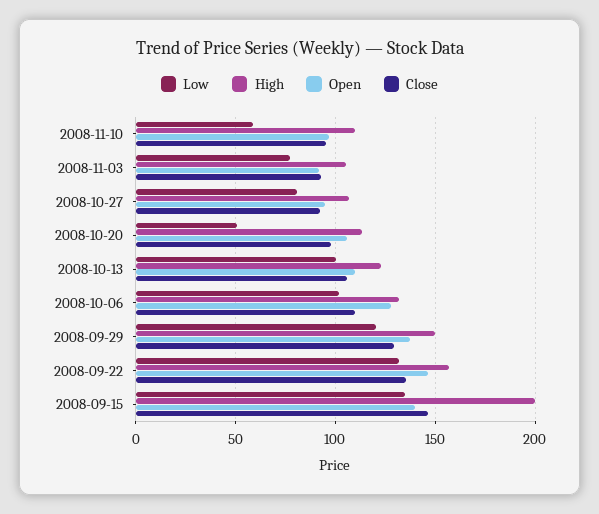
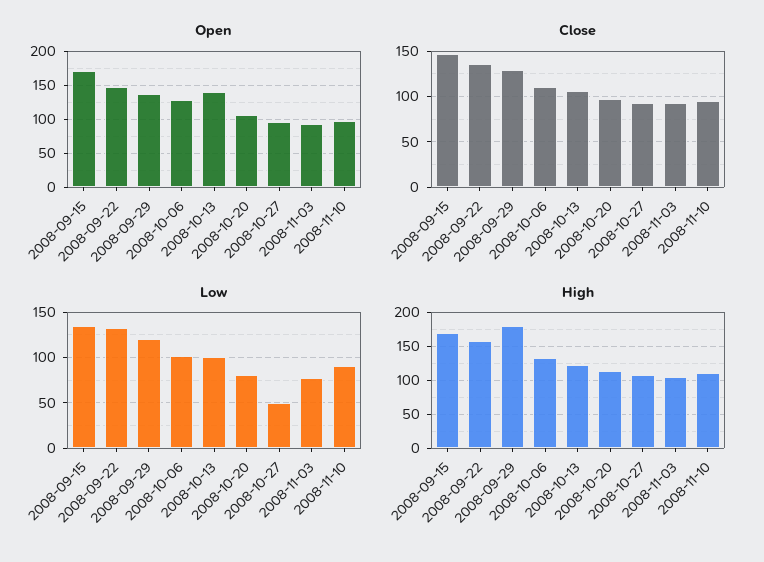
  {
    "Low": {
-     "2008-11-10": 60,
+     "2008-11-10": 90,
      "2008-11-03": 75,
-     "2008-10-27": 80,
+     "2008-10-27": 50,
-     "2008-10-20": 50,
+     "2008-10-20": 80,
      "2008-10-13": 100,
      "2008-10-06": 100,
      "2008-09-29": 120,
      "2008-09-22": 130,
      "2008-09-15": 135
    },
    "High": {
      "2008-11-10": 110,
      "2008-11-03": 105,
      "2008-10-27": 105,
      "2008-10-20": 115,
      "2008-10-13": 125,
      "2008-10-06": 130,
-     "2008-09-29": 150,
+     "2008-09-29": 180,
      "2008-09-22": 155,
-     "2008-09-15": 200
+     "2008-09-15": 170
    },
    "Open": {
      "2008-11-10": 95,
      "2008-11-03": 90,
      "2008-10-27": 95,
      "2008-10-20": 105,
-     "2008-10-13": 110,
+     "2008-10-13": 140,
      "2008-10-06": 130,
      "2008-09-29": 135,
      "2008-09-22": 145,
-     "2008-09-15": 140
+     "2008-09-15": 170
    },
    "Close": {
      "2008-11-10": 95,
      "2008-11-03": 95,
      "2008-10-27": 90,
      "2008-10-20": 100,
      "2008-10-13": 105,
      "2008-10-06": 110,
      "2008-09-29": 130,
      "2008-09-22": 135,
      "2008-09-15": 145
    }
  }

